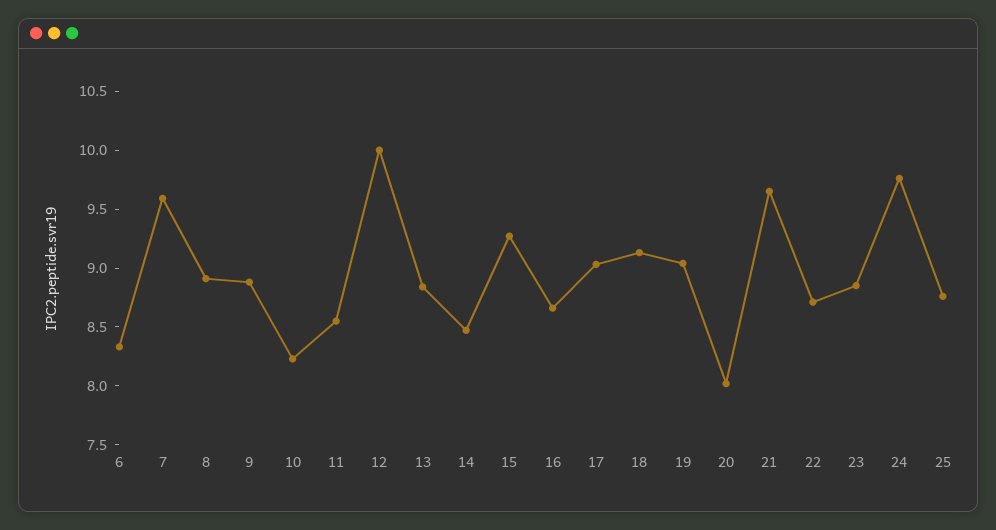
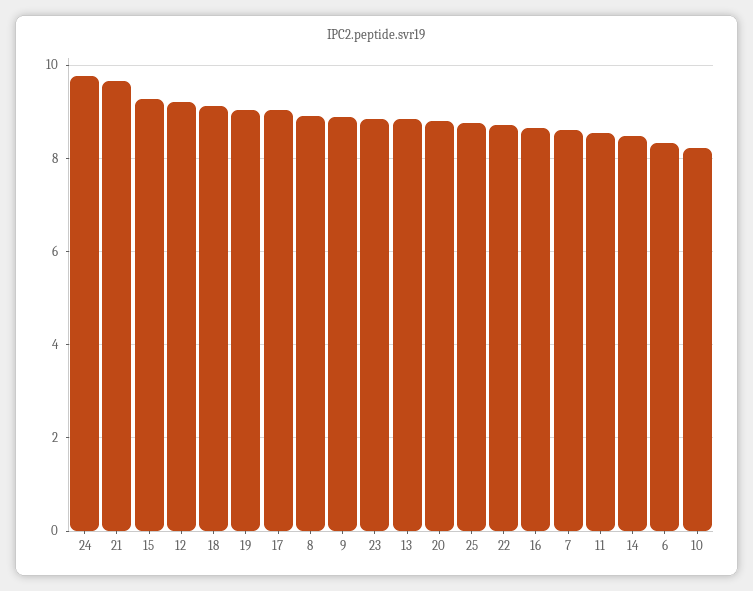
  {
    "6": 8.3,
-   "7": 9.6,
+   "7": 8.6,
    "8": 8.9,
    "9": 8.9,
    "10": 8.2,
    "11": 8.6,
-   "12": 10,
+   "12": 9.2,
    "13": 8.8,
    "14": 8.5,
    "15": 9.3,
    "16": 8.7,
    "17": 9,
    "18": 9.1,
    "19": 9,
-   "20": 8,
+   "20": 8.8,
    "21": 9.7,
    "22": 8.7,
    "23": 8.9,
    "24": 9.8,
    "25": 8.8
  }

